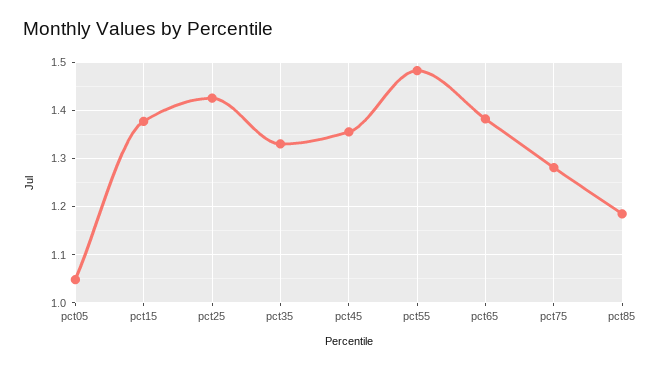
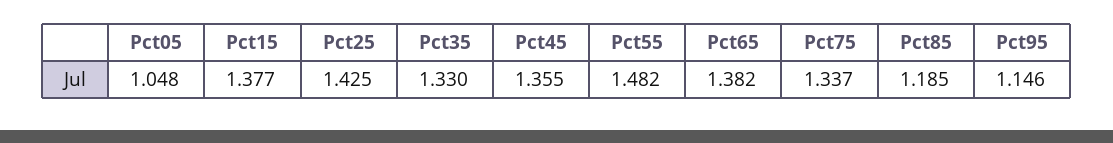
  {
    "pct05": 1.048,
    "pct15": 1.377,
    "pct25": 1.425,
    "pct35": 1.33,
    "pct45": 1.355,
    "pct55": 1.482,
    "pct65": 1.382,
-   "pct75": 1.28,
+   "pct75": 1.337,
-   "pct85": 1.185
+   "pct85": 1.185,
+   "Pct95": 1.146
  }

